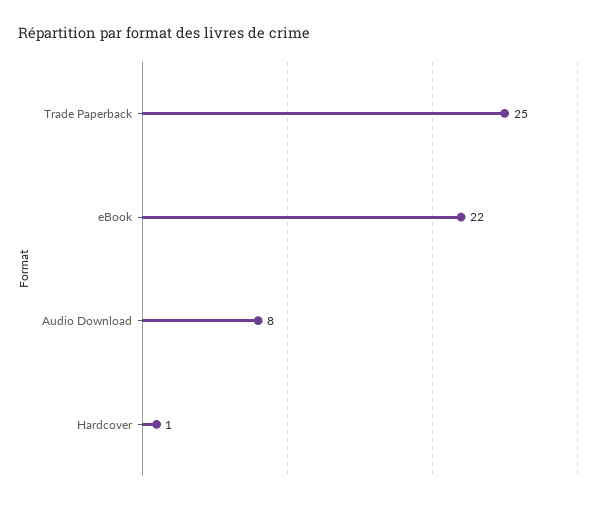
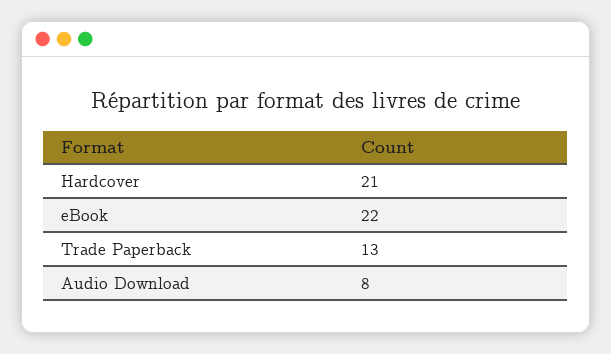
  {
-   "Trade Paperback": 25,
+   "Trade Paperback": 13,
    "eBook": 22,
    "Audio Download": 8,
-   "Hardcover": 1
+   "Hardcover": 21
  }

